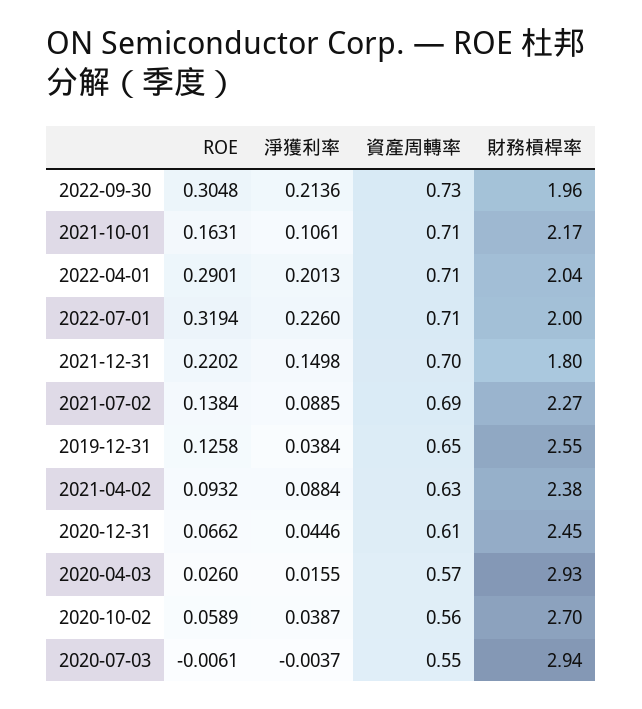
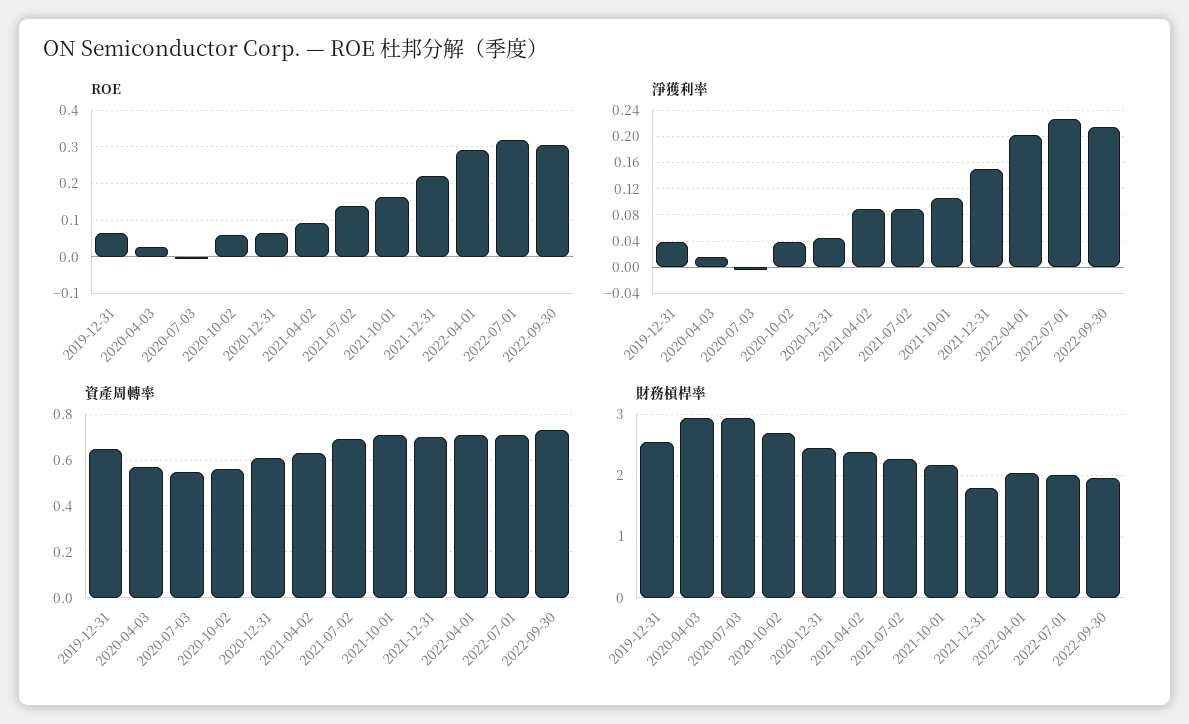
  {
    "ROE": {
      "2022-09-30": 0.3048,
      "2021-10-01": 0.1631,
      "2022-04-01": 0.2901,
      "2022-07-01": 0.3194,
      "2021-12-31": 0.2202,
      "2021-07-02": 0.1384,
-     "2019-12-31": 0.1258,
+     "2019-12-31": 0.06,
      "2021-04-02": 0.0932,
      "2020-12-31": 0.0662,
      "2020-04-03": 0.026,
      "2020-10-02": 0.0589,
      "2020-07-03": -0.0061
    },
    "淨獲利率": {
      "2022-09-30": 0.2136,
      "2021-10-01": 0.1061,
      "2022-04-01": 0.2013,
      "2022-07-01": 0.226,
      "2021-12-31": 0.1498,
      "2021-07-02": 0.0885,
      "2019-12-31": 0.0384,
      "2021-04-02": 0.0884,
      "2020-12-31": 0.0446,
      "2020-04-03": 0.0155,
      "2020-10-02": 0.0387,
      "2020-07-03": -0.0037
    },
    "資產周轉率": {
      "2022-09-30": 0.73,
      "2021-10-01": 0.71,
      "2022-04-01": 0.71,
      "2022-07-01": 0.71,
      "2021-12-31": 0.7,
      "2021-07-02": 0.69,
      "2019-12-31": 0.65,
      "2021-04-02": 0.63,
      "2020-12-31": 0.61,
      "2020-04-03": 0.57,
      "2020-10-02": 0.56,
      "2020-07-03": 0.55
    },
    "財務槓桿率": {
      "2022-09-30": 1.96,
      "2021-10-01": 2.17,
      "2022-04-01": 2.04,
      "2022-07-01": 2,
      "2021-12-31": 1.8,
      "2021-07-02": 2.27,
      "2019-12-31": 2.55,
      "2021-04-02": 2.38,
      "2020-12-31": 2.45,
      "2020-04-03": 2.93,
      "2020-10-02": 2.7,
      "2020-07-03": 2.94
    }
  }

